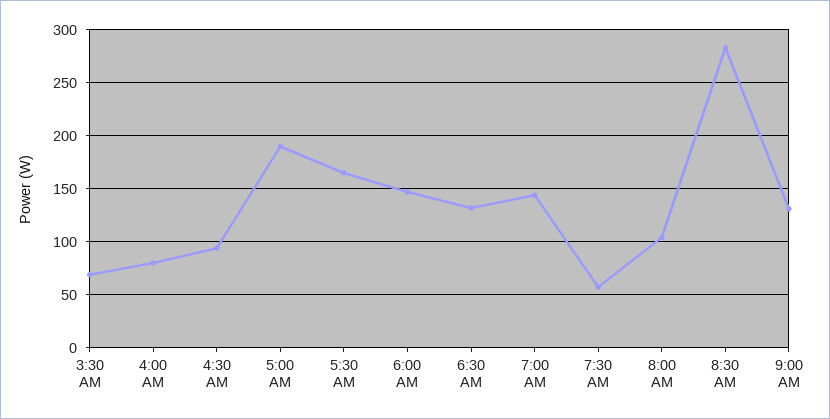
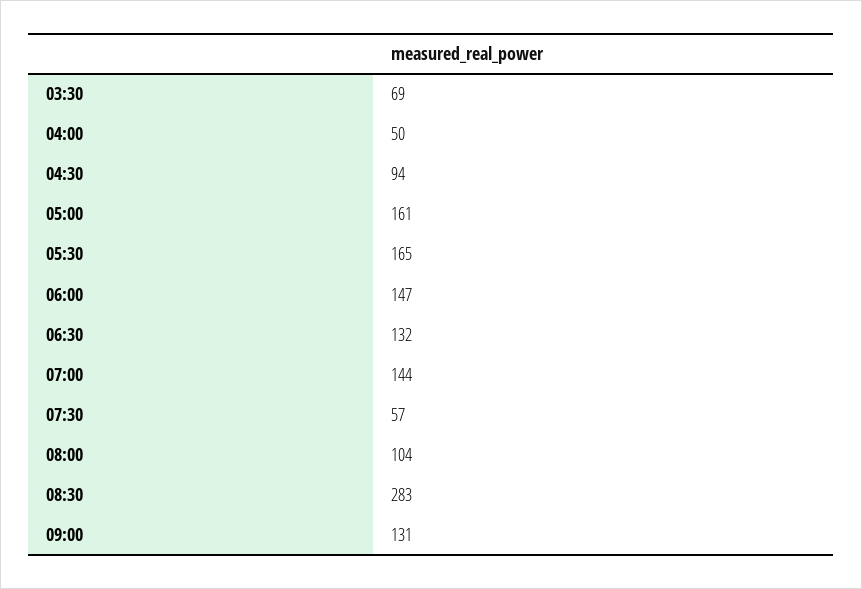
  {
    "3:30 AM": 69,
-   "4:00 AM": 80,
+   "4:00 AM": 50,
    "4:30 AM": 94,
-   "5:00 AM": 190,
+   "5:00 AM": 161,
    "5:30 AM": 165,
    "6:00 AM": 147,
    "6:30 AM": 132,
    "7:00 AM": 144,
    "7:30 AM": 57,
    "8:00 AM": 104,
    "8:30 AM": 283,
    "9:00 AM": 131
  }

